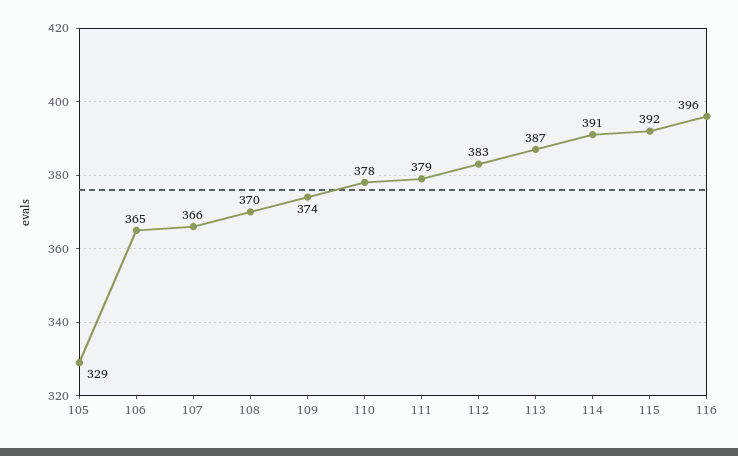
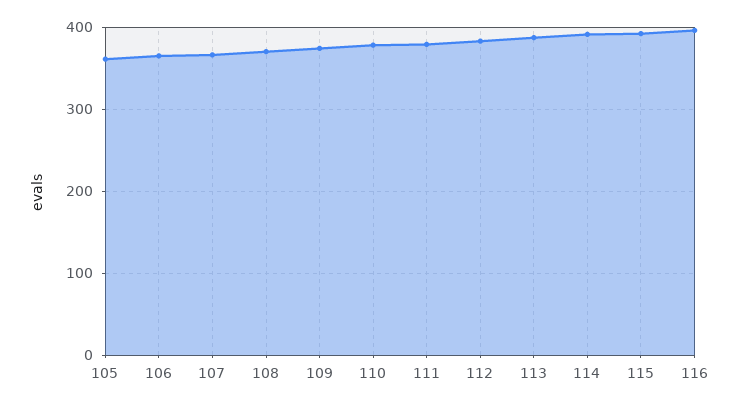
  {
-   "105": 329,
+   "105": 360,
    "106": 365,
    "107": 366,
    "108": 370,
    "109": 374,
    "110": 378,
    "111": 379,
    "112": 383,
    "113": 387,
    "114": 391,
    "115": 392,
    "116": 396
  }

